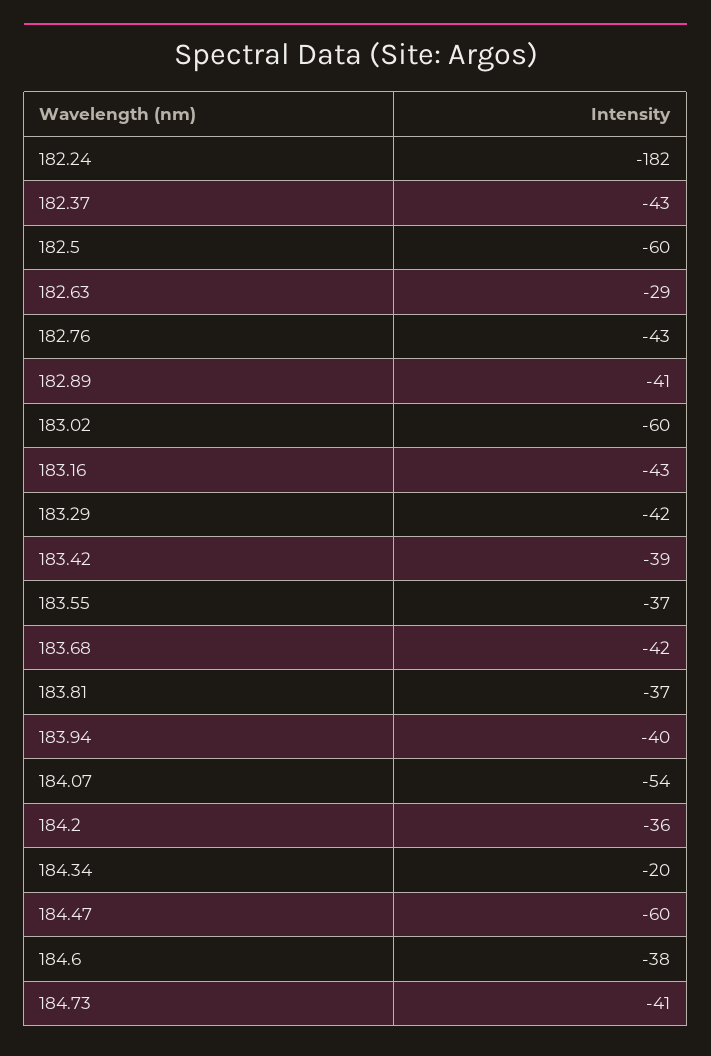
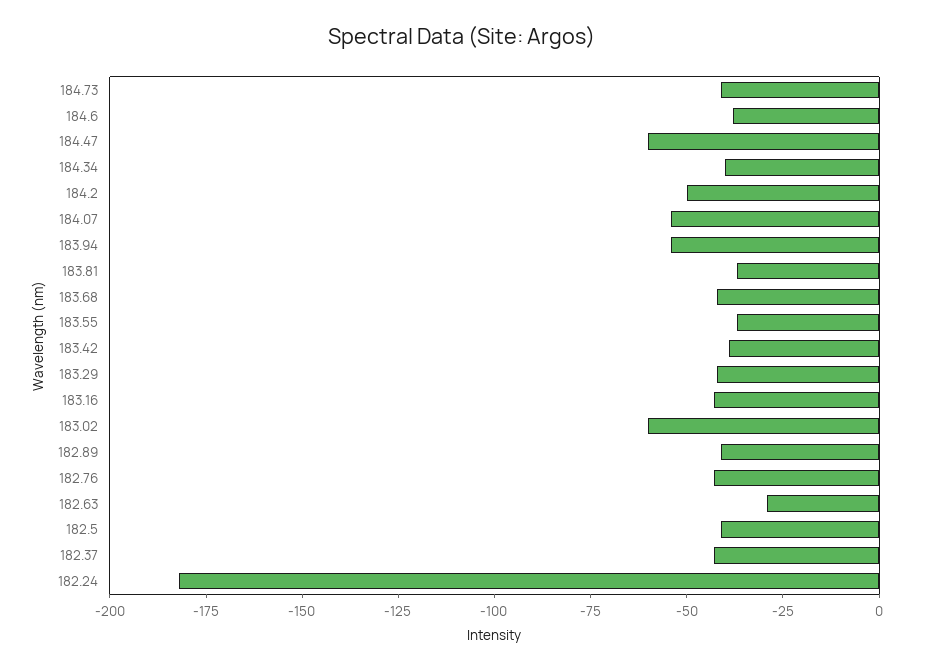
  {
    "182.24": -182,
    "182.37": -43,
-   "182.5": -60,
+   "182.5": -40,
    "182.63": -29,
    "182.76": -43,
    "182.89": -41,
    "183.02": -60,
    "183.16": -43,
    "183.29": -42,
    "183.42": -39,
    "183.55": -37,
    "183.68": -42,
    "183.81": -37,
-   "183.94": -40,
+   "183.94": -55,
    "184.07": -54,
-   "184.2": -36,
+   "184.2": -50,
-   "184.34": -20,
+   "184.34": -40,
    "184.47": -60,
    "184.6": -38,
    "184.73": -41
  }

